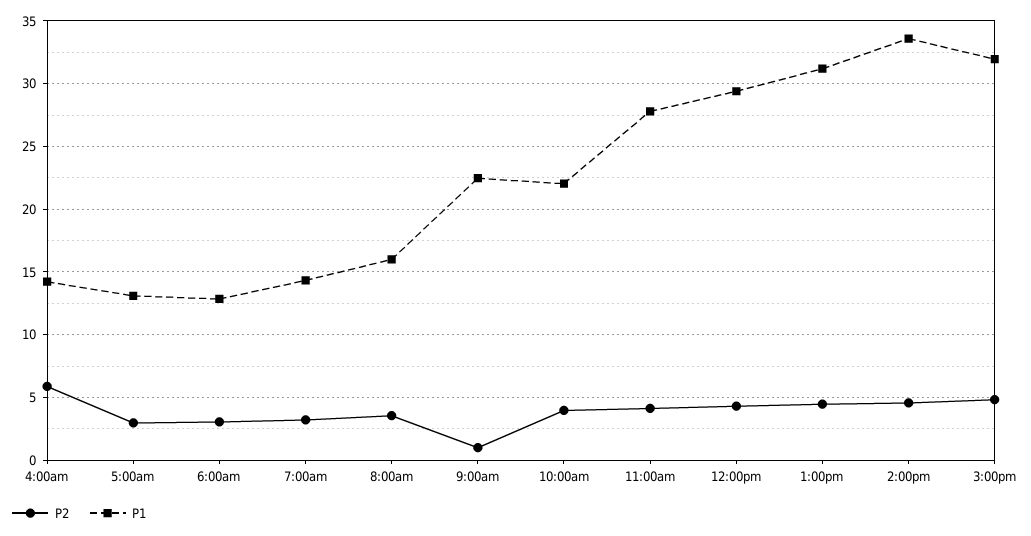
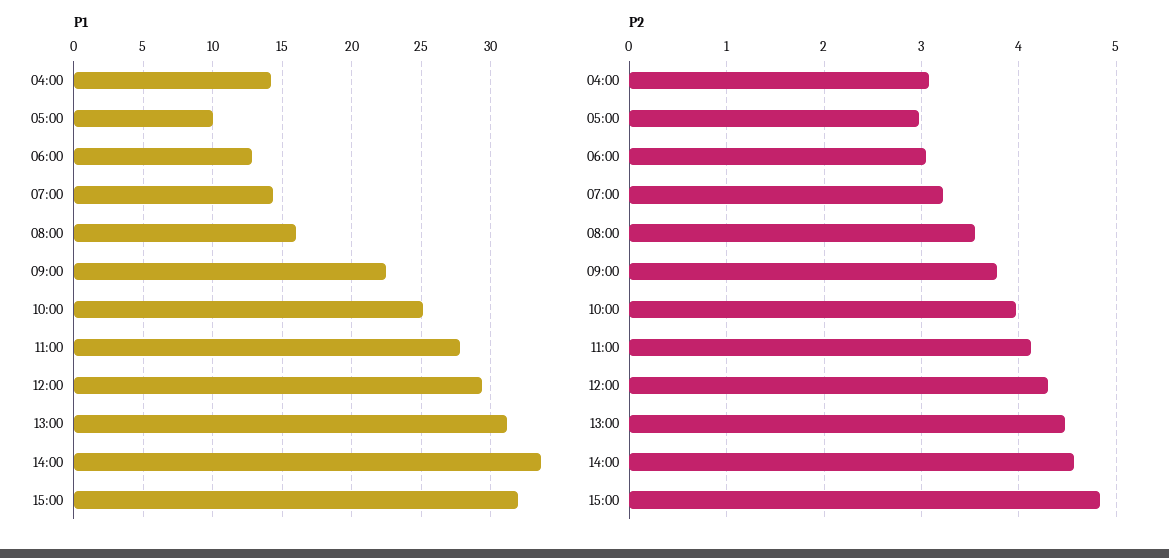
  {
    "P2": {
-     "4:00am": 6,
+     "4:00am": 3.1,
      "5:00am": 3,
      "6:00am": 3.1,
      "7:00am": 3.2,
      "8:00am": 3.6,
-     "9:00am": 1,
+     "9:00am": 3.8,
      "10:00am": 4,
      "11:00am": 4.1,
      "12:00pm": 4.3,
      "1:00pm": 4.5,
      "2:00pm": 4.6,
      "3:00pm": 4.8
    },
    "P1": {
      "4:00am": 14,
-     "5:00am": 13,
+     "5:00am": 10,
      "6:00am": 13,
      "7:00am": 14.5,
      "8:00am": 16,
      "9:00am": 22.5,
-     "10:00am": 22,
+     "10:00am": 25,
      "11:00am": 28,
      "12:00pm": 29.5,
      "1:00pm": 31,
      "2:00pm": 33.5,
      "3:00pm": 32
    }
  }

